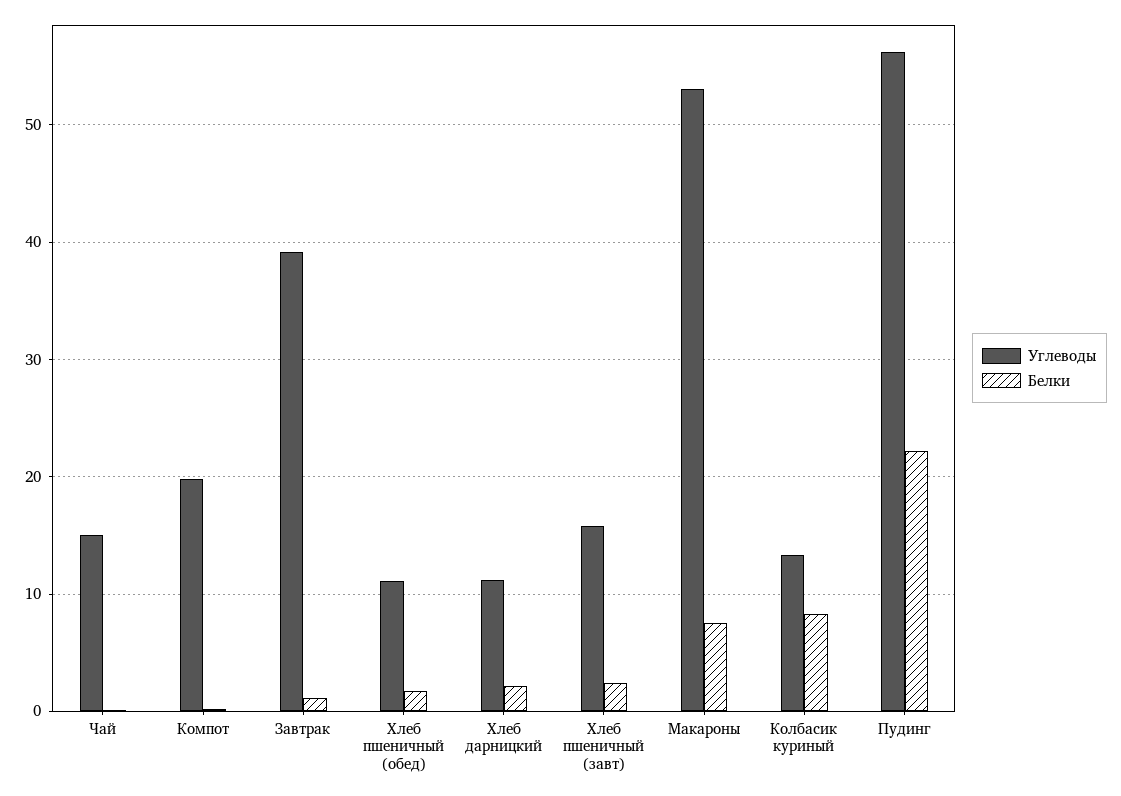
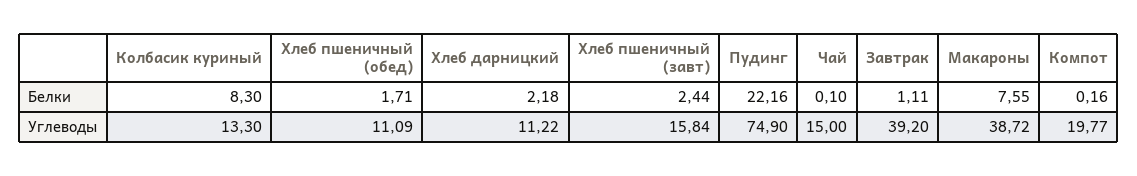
  {
    "Углеводы": {
      "Чай": 15,
      "Компот": 19.77,
      "Завтрак": 39.2,
      "Хлеб пшеничный (обед)": 11.09,
      "Хлеб дарницкий": 11.22,
      "Хлеб пшеничный (завт)": 15.84,
-     "Макароны": 53,
+     "Макароны": 38.72,
      "Колбасик куриный": 13.3,
-     "Пудинг": 56
+     "Пудинг": 74.9
    },
    "Белки": {
      "Чай": 0.1,
      "Компот": 0.16,
      "Завтрак": 1.11,
      "Хлеб пшеничный (обед)": 1.71,
      "Хлеб дарницкий": 2.18,
      "Хлеб пшеничный (завт)": 2.44,
      "Макароны": 7.55,
      "Колбасик куриный": 8.3,
      "Пудинг": 22.16
    }
  }

